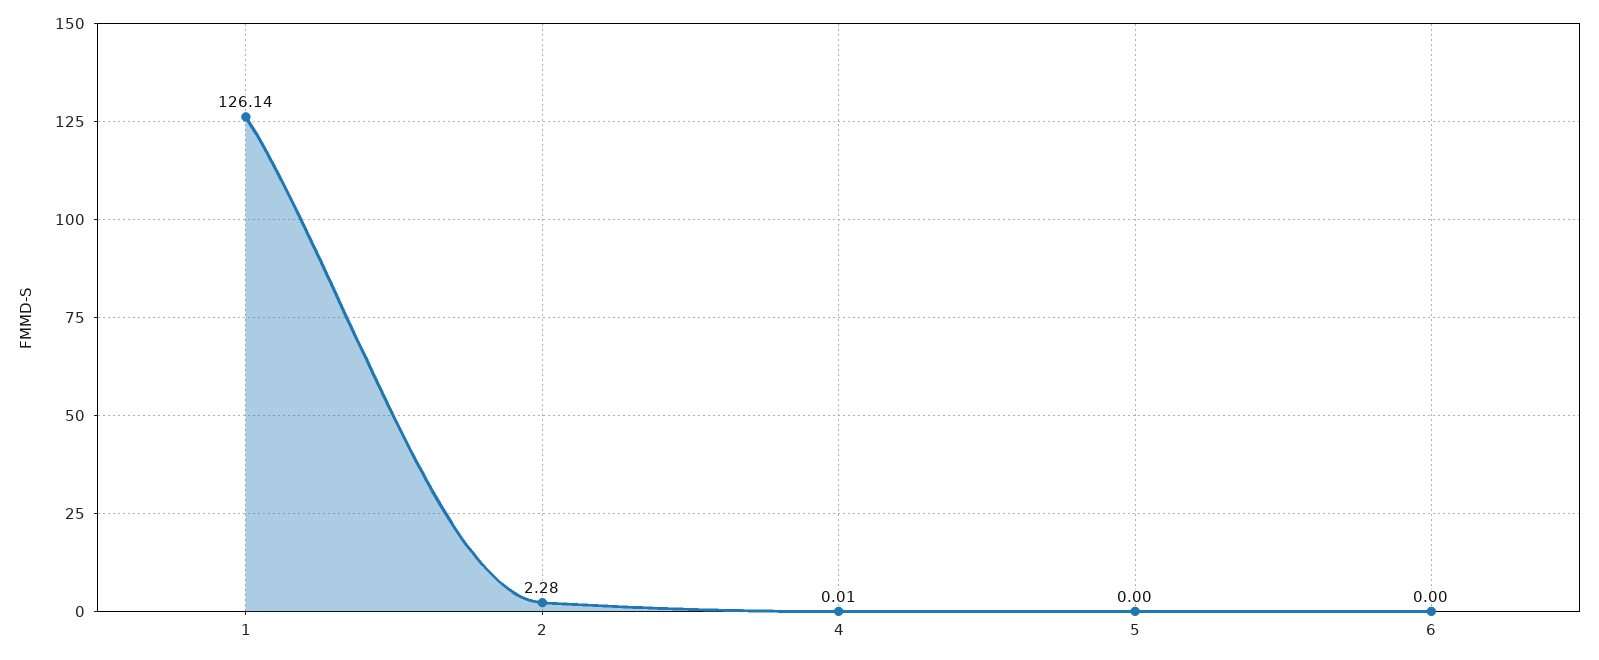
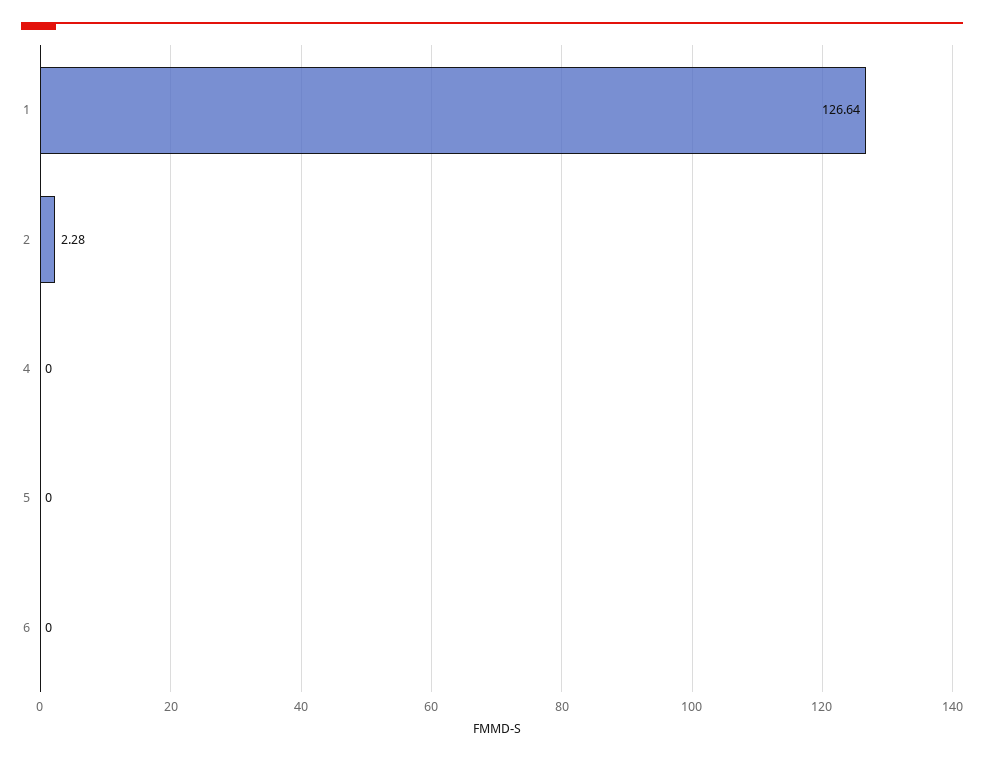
  {
-   "1": 126.14,
+   "1": 126.64,
    "2": 2.28,
-   "4": 0.01,
+   "4": 0,
    "5": 0,
    "6": 0
  }

